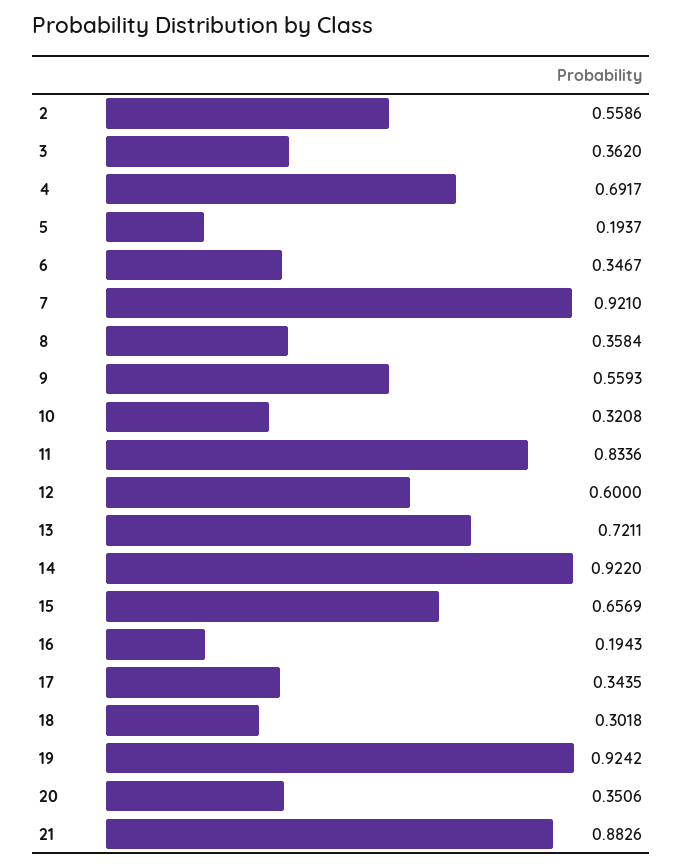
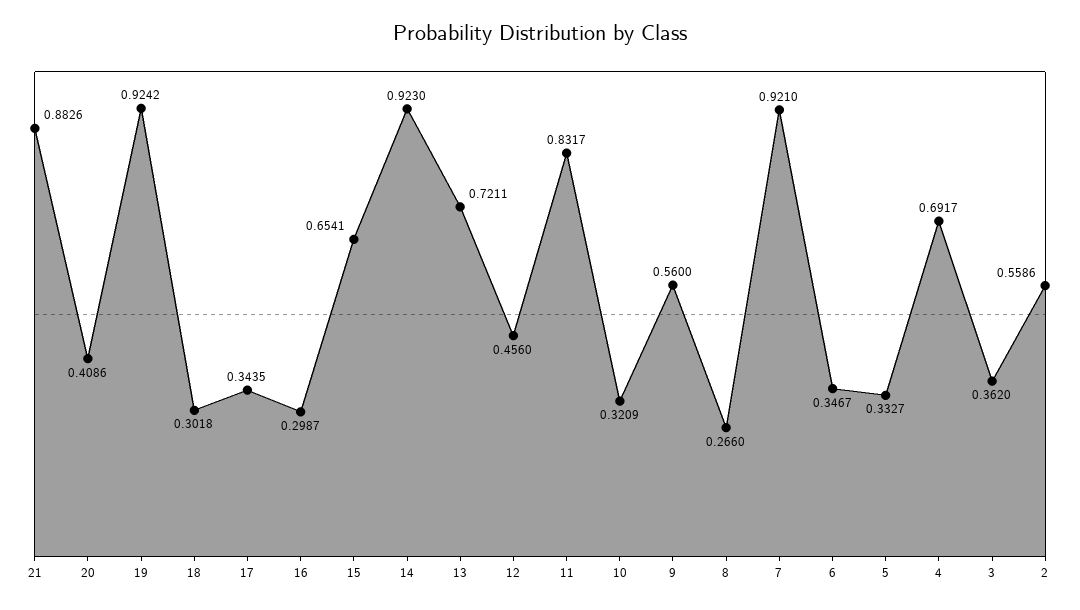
  {
    "2": 0.5586,
    "3": 0.362,
    "4": 0.6917,
-   "5": 0.1937,
+   "5": 0.3327,
    "6": 0.3467,
    "7": 0.921,
-   "8": 0.3584,
+   "8": 0.266,
-   "9": 0.5593,
+   "9": 0.56,
-   "10": 0.3208,
+   "10": 0.3209,
-   "11": 0.8336,
+   "11": 0.8317,
-   "12": 0.6,
+   "12": 0.456,
    "13": 0.7211,
-   "14": 0.922,
+   "14": 0.923,
-   "15": 0.6569,
+   "15": 0.6541,
-   "16": 0.1943,
+   "16": 0.2987,
    "17": 0.3435,
    "18": 0.3018,
    "19": 0.9242,
-   "20": 0.3506,
+   "20": 0.4086,
    "21": 0.8826
  }

